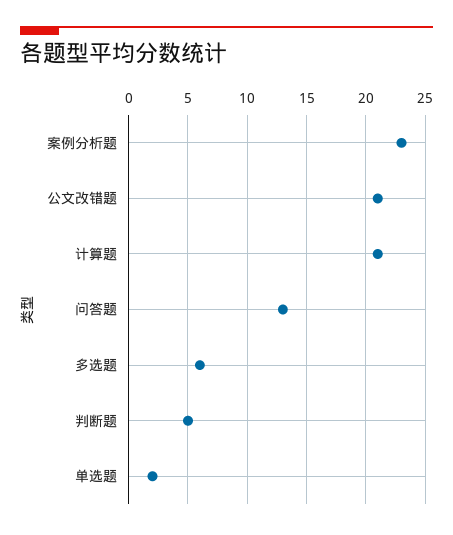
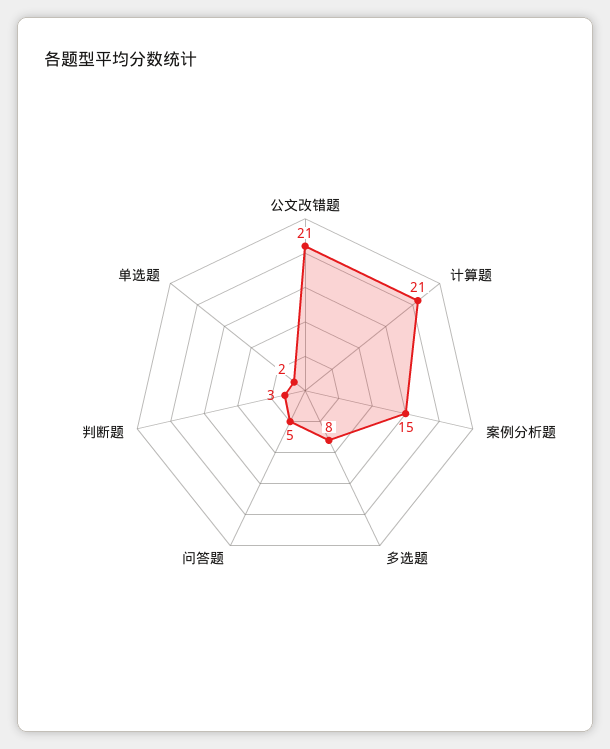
  {
-   "案例分析题": 23,
+   "案例分析题": 15,
    "公文改错题": 21,
    "计算题": 21,
-   "问答题": 13,
+   "问答题": 5,
-   "多选题": 6,
+   "多选题": 8,
-   "判断题": 5,
+   "判断题": 3,
    "单选题": 2
  }

